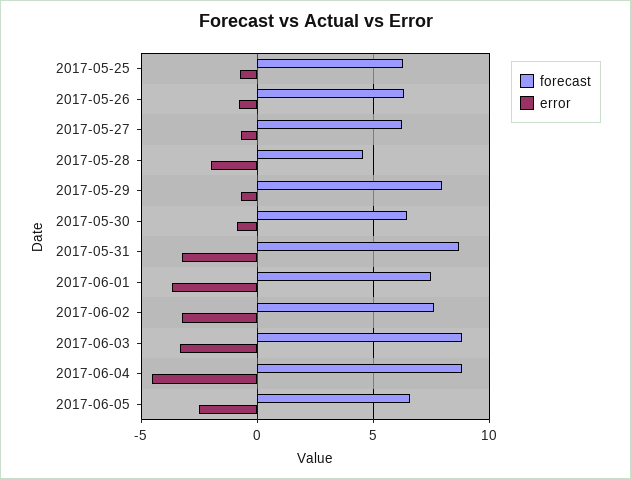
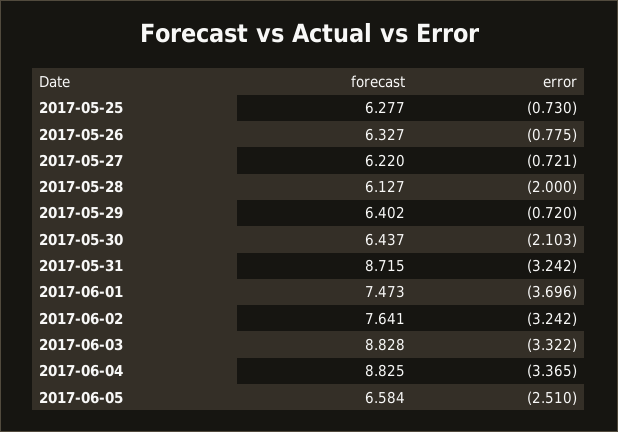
  {
    "forecast": {
      "2017-05-25": 6.277,
      "2017-05-26": 6.327,
      "2017-05-27": 6.22,
-     "2017-05-28": 4.5,
+     "2017-05-28": 6.127,
-     "2017-05-29": 8,
+     "2017-05-29": 6.402,
      "2017-05-30": 6.437,
      "2017-05-31": 8.715,
      "2017-06-01": 7.473,
      "2017-06-02": 7.641,
      "2017-06-03": 8.828,
      "2017-06-04": 8.825,
      "2017-06-05": 6.584
    },
    "error": {
      "2017-05-25": -0.73,
      "2017-05-26": -0.775,
      "2017-05-27": -0.721,
      "2017-05-28": -2,
      "2017-05-29": -0.72,
-     "2017-05-30": -1,
+     "2017-05-30": -2.103,
      "2017-05-31": -3.242,
      "2017-06-01": -3.696,
      "2017-06-02": -3.242,
      "2017-06-03": -3.322,
-     "2017-06-04": -4.5,
+     "2017-06-04": -3.365,
      "2017-06-05": -2.51
    }
  }

